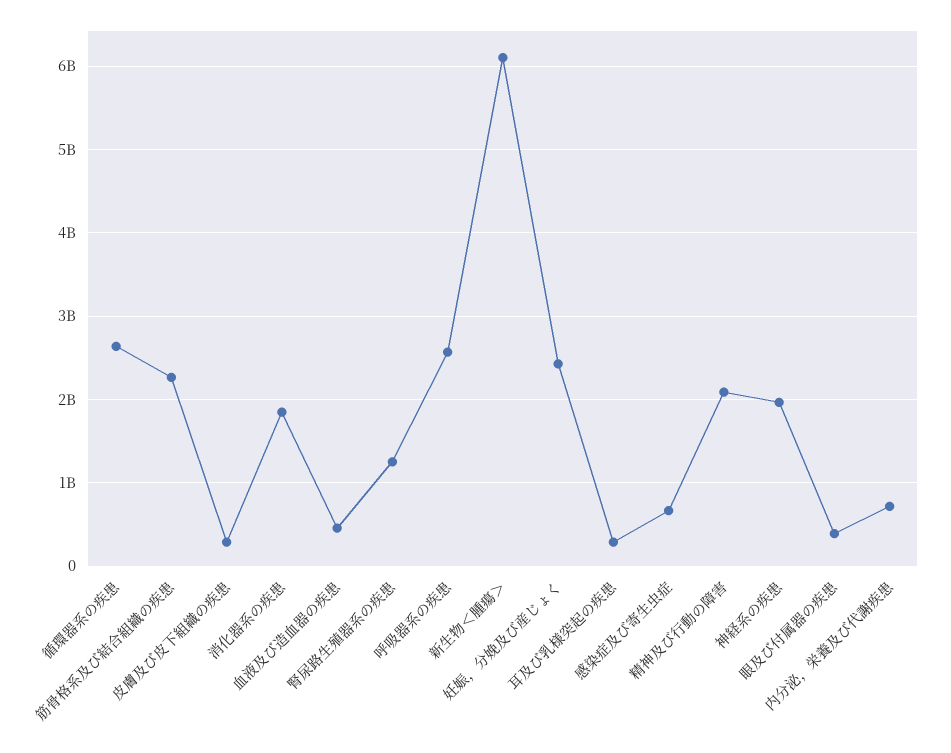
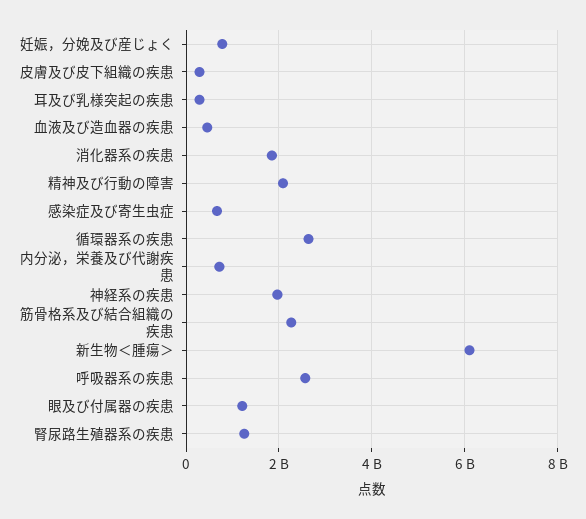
  {
    "循環器系の疾患": 2600000000,
    "筋骨格系及び結合組織の疾患": 2300000000,
    "皮膚及び皮下組織の疾患": 300000000,
    "消化器系の疾患": 1800000000,
    "血液及び造血器の疾患": 500000000,
    "腎尿路生殖器系の疾患": 1300000000,
    "呼吸器系の疾患": 2600000000,
    "新生物＜腫瘍＞": 6100000000,
-   "妊娠，分娩及び産じょく": 2400000000,
+   "妊娠，分娩及び産じょく": 800000000,
    "耳及び乳様突起の疾患": 300000000,
    "感染症及び寄生虫症": 700000000,
    "精神及び行動の障害": 2100000000,
    "神経系の疾患": 2000000000,
-   "眼及び付属器の疾患": 400000000,
+   "眼及び付属器の疾患": 1200000000,
    "内分泌，栄養及び代謝疾患": 700000000
  }

